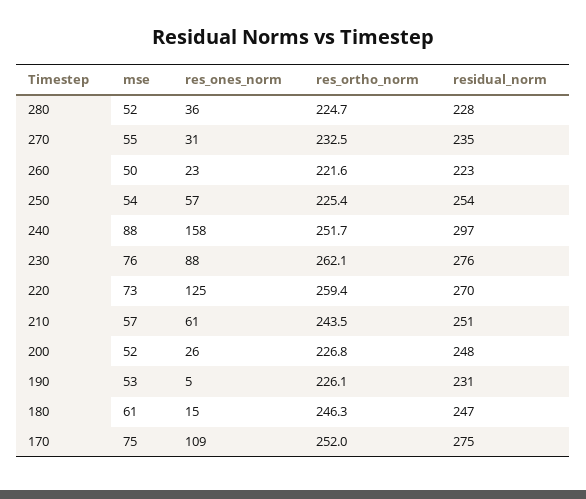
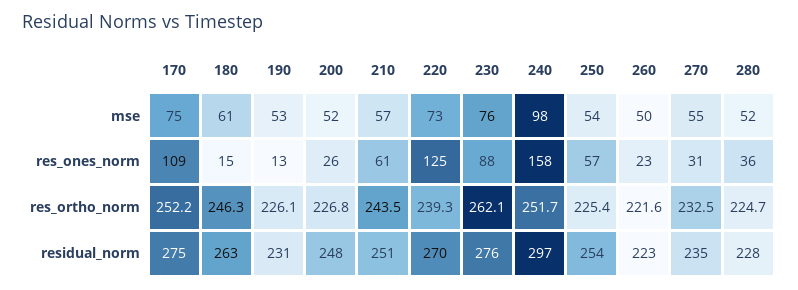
  {
    "mse": {
      "280": 52,
      "270": 55,
      "260": 50,
      "250": 54,
-     "240": 88,
+     "240": 98,
      "230": 76,
      "220": 73,
      "210": 57,
      "200": 52,
      "190": 53,
      "180": 61,
      "170": 75
    },
    "res_ones_norm": {
      "280": 36,
      "270": 31,
      "260": 23,
      "250": 57,
      "240": 158,
      "230": 88,
      "220": 125,
      "210": 61,
      "200": 26,
-     "190": 5,
+     "190": 13,
      "180": 15,
      "170": 109
    },
    "res_ortho_norm": {
      "280": 224.7,
      "270": 232.5,
      "260": 221.6,
      "250": 225.4,
      "240": 251.7,
      "230": 262.1,
-     "220": 259.4,
+     "220": 239.3,
      "210": 243.5,
      "200": 226.8,
      "190": 226.1,
      "180": 246.3,
-     "170": 252
+     "170": 252.2
    },
    "residual_norm": {
      "280": 228,
      "270": 235,
      "260": 223,
      "250": 254,
      "240": 297,
      "230": 276,
      "220": 270,
      "210": 251,
      "200": 248,
      "190": 231,
-     "180": 247,
+     "180": 263,
      "170": 275
    }
  }

